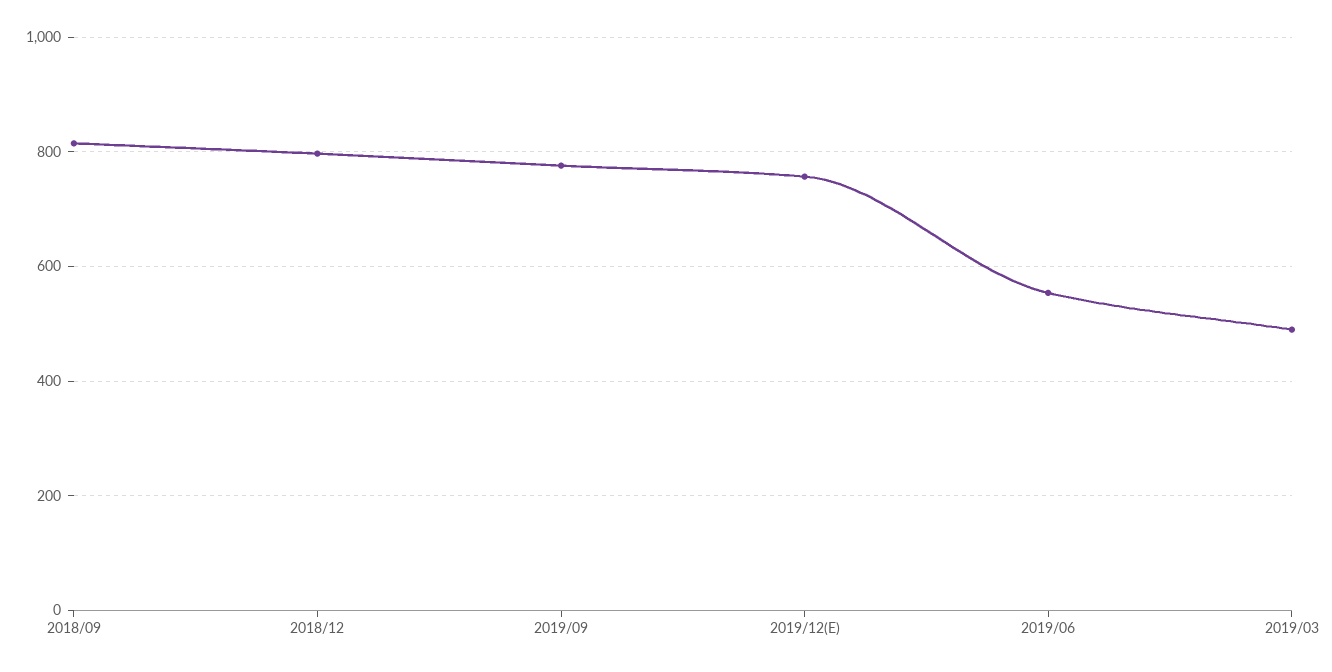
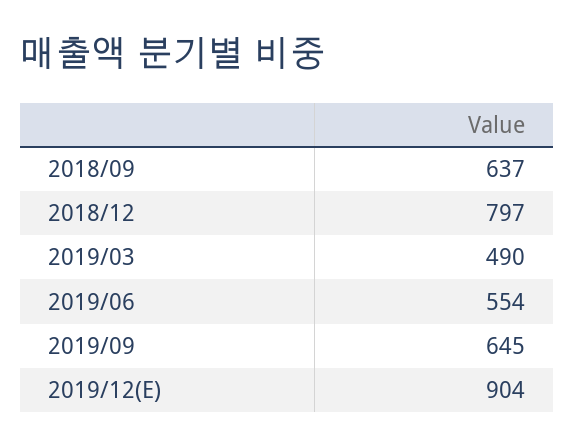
  {
-   "2018/09": 820,
+   "2018/09": 637,
    "2018/12": 797,
-   "2019/09": 780,
+   "2019/09": 645,
-   "2019/12(E)": 760,
+   "2019/12(E)": 904,
    "2019/06": 554,
    "2019/03": 490
  }

